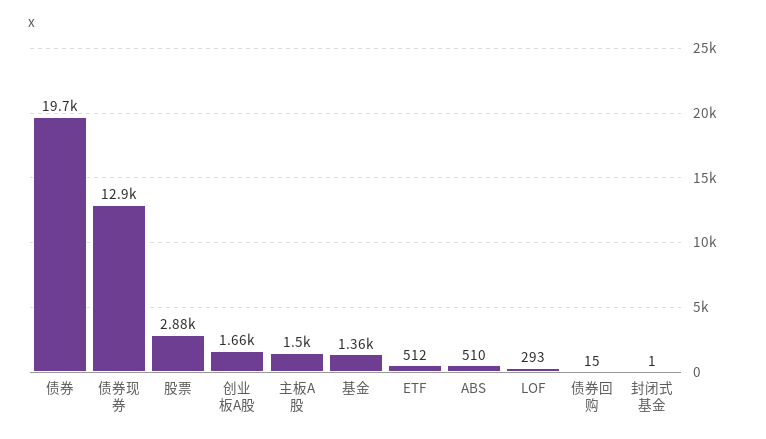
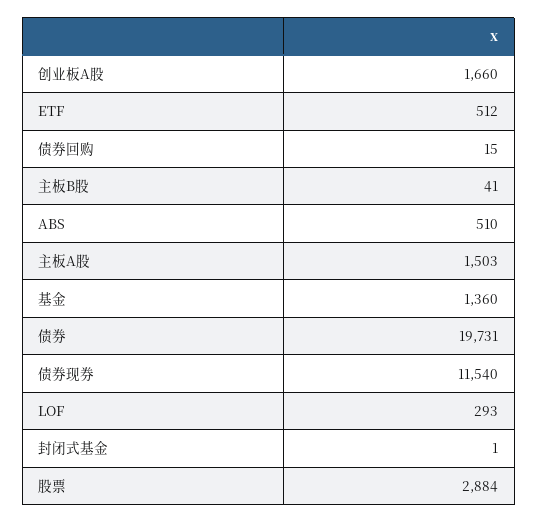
  {
    "债券": 19731,
-   "债券现券": 12900,
+   "债券现券": 11540,
    "股票": 2884,
    "创业板A股": 1660,
    "主板A股": 1503,
    "基金": 1360,
    "ETF": 512,
    "ABS": 510,
    "LOF": 293,
    "债券回购": 15,
-   "封闭式基金": 1
+   "封闭式基金": 1,
+   "主板B股": 41
  }

